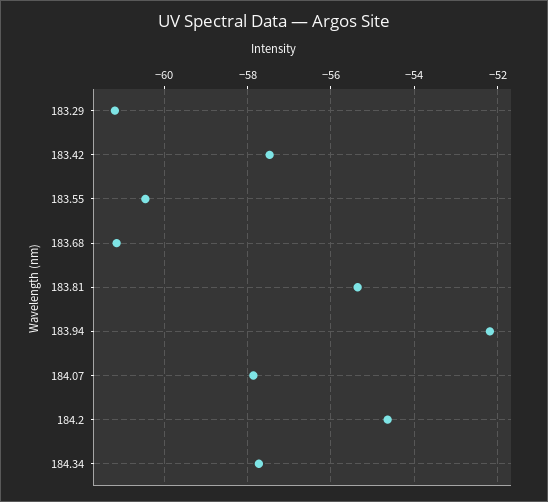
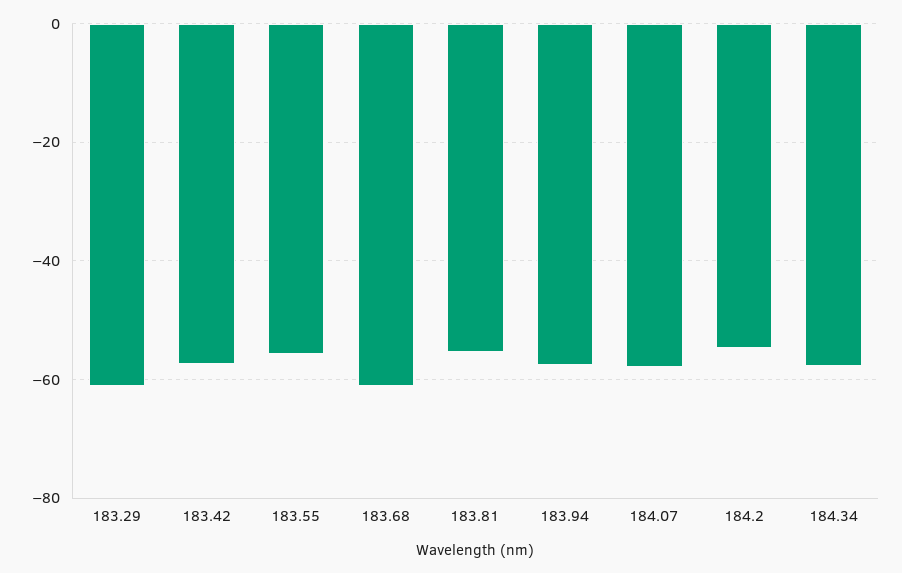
  {
    "183.29": -61.2,
    "183.42": -57.4,
-   "183.55": -60.4,
+   "183.55": -56,
    "183.68": -61.2,
    "183.81": -55.4,
-   "183.94": -52.2,
+   "183.94": -58,
    "184.07": -57.8,
    "184.2": -54.6,
    "184.34": -57.8
  }

